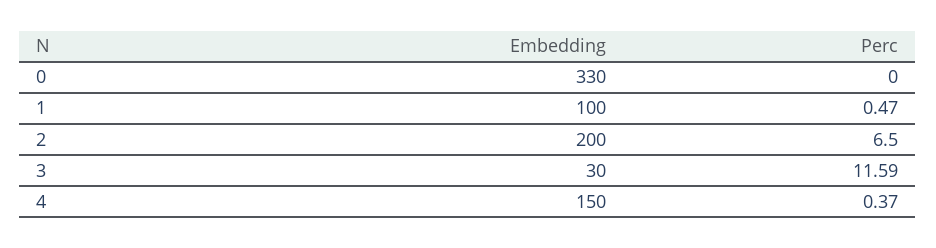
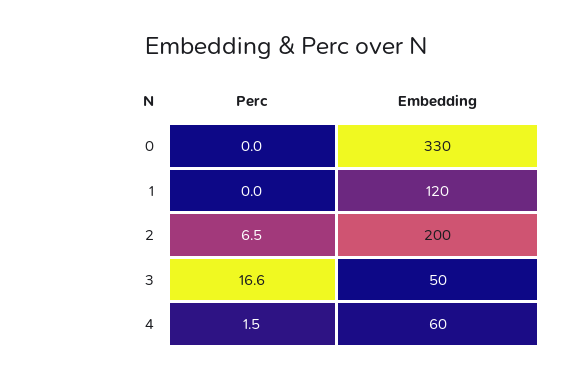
  {
    "Embedding": {
      "0": 330,
-     "1": 100,
+     "1": 120,
      "2": 200,
-     "3": 30,
+     "3": 50,
-     "4": 150
+     "4": 60
    },
    "Perc": {
      "0": 0,
-     "1": 0.47,
+     "1": 0,
      "2": 6.5,
-     "3": 11.59,
+     "3": 16.6,
-     "4": 0.37
+     "4": 1.5
    }
  }

